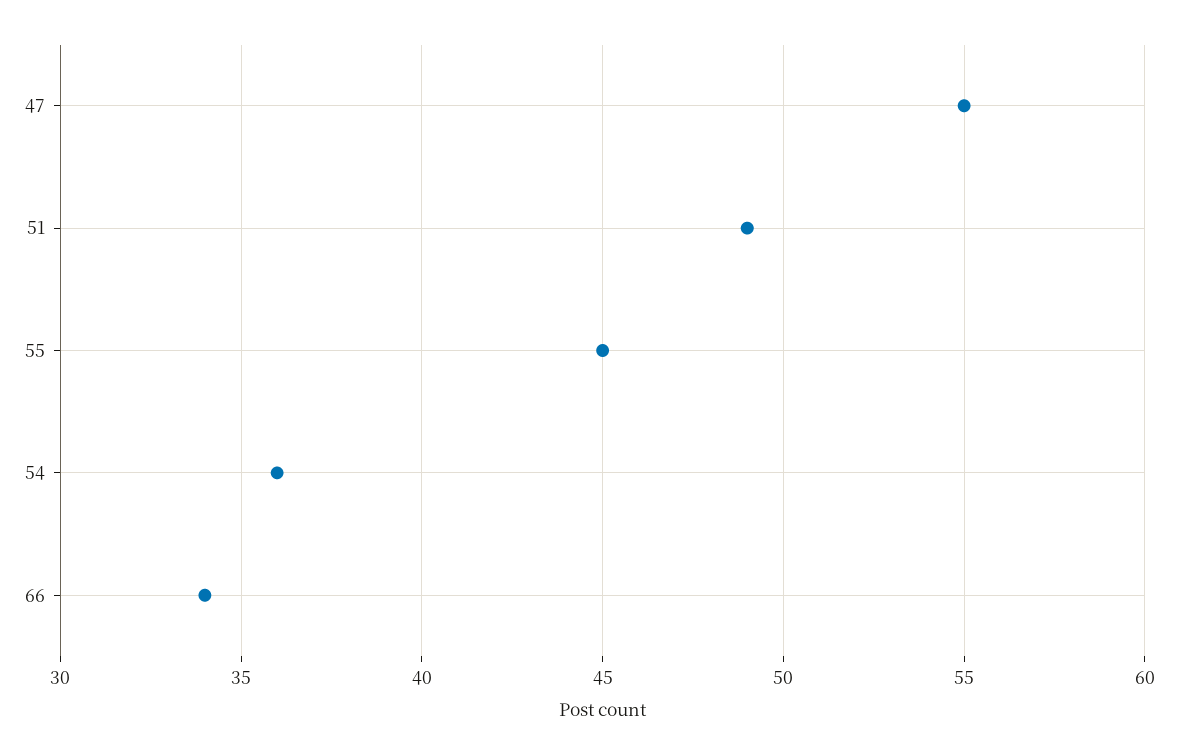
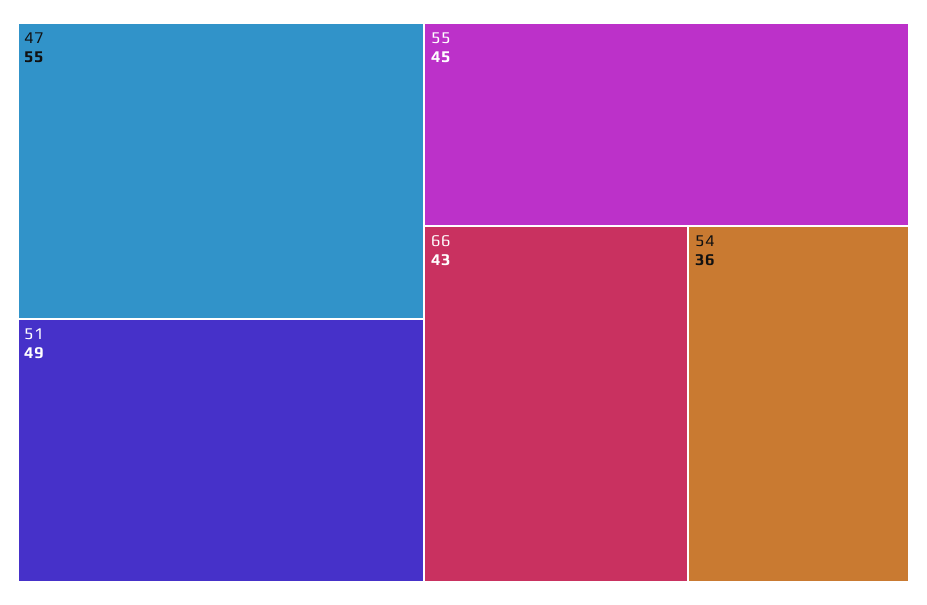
  {
    "47": 55,
    "51": 49,
    "55": 45,
    "54": 36,
-   "66": 34
+   "66": 43
  }

